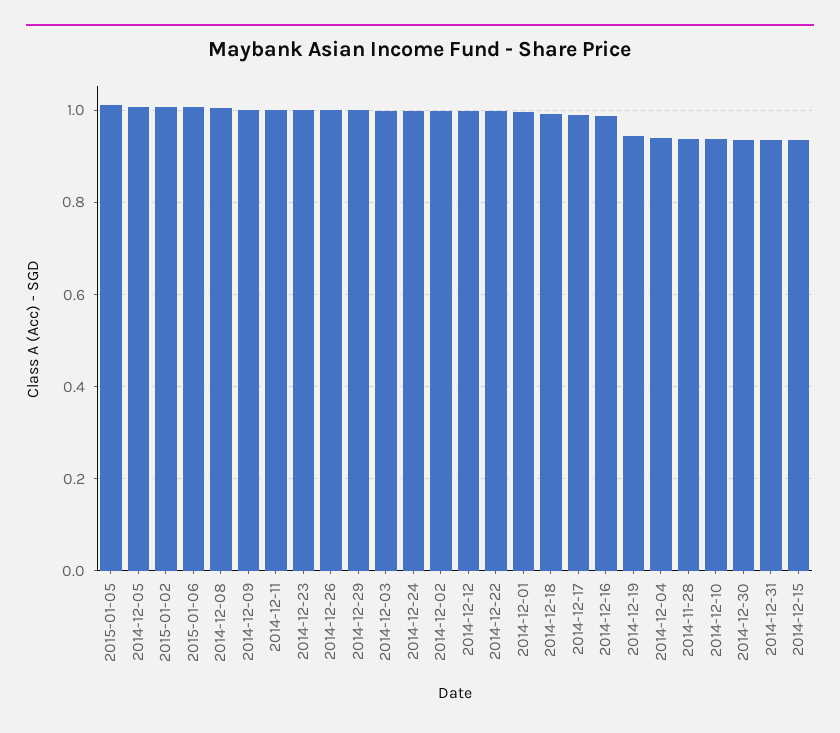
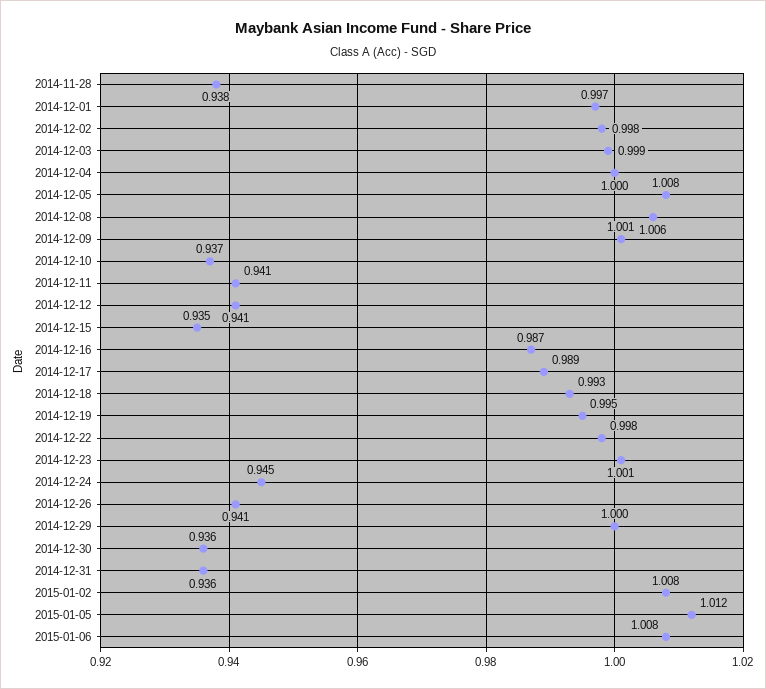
  {
    "2015-01-05": 1.012,
    "2014-12-05": 1.008,
    "2015-01-02": 1.008,
    "2015-01-06": 1.008,
    "2014-12-08": 1.006,
    "2014-12-09": 1.001,
-   "2014-12-11": 1,
+   "2014-12-11": 0.941,
    "2014-12-23": 1.001,
-   "2014-12-26": 1,
+   "2014-12-26": 0.941,
    "2014-12-29": 1,
    "2014-12-03": 0.999,
-   "2014-12-24": 1,
+   "2014-12-24": 0.945,
    "2014-12-02": 0.998,
-   "2014-12-12": 1,
+   "2014-12-12": 0.941,
    "2014-12-22": 0.998,
    "2014-12-01": 0.997,
    "2014-12-18": 0.993,
    "2014-12-17": 0.989,
    "2014-12-16": 0.987,
-   "2014-12-19": 0.94,
+   "2014-12-19": 0.995,
-   "2014-12-04": 0.94,
+   "2014-12-04": 1,
    "2014-11-28": 0.938,
    "2014-12-10": 0.937,
    "2014-12-30": 0.936,
    "2014-12-31": 0.936,
    "2014-12-15": 0.935
  }

